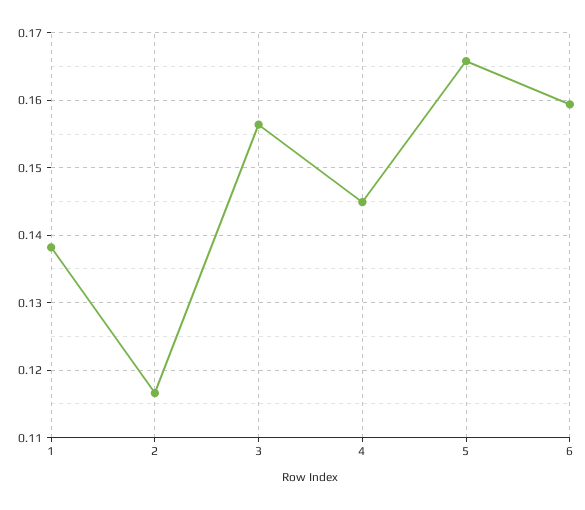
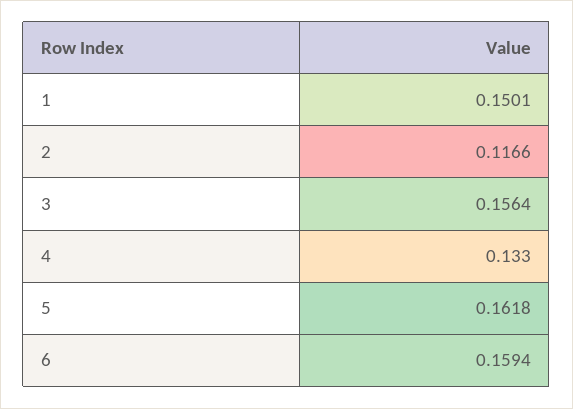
  {
-   "1": 0.138,
+   "1": 0.1501,
    "2": 0.1166,
    "3": 0.1564,
-   "4": 0.145,
+   "4": 0.133,
-   "5": 0.166,
+   "5": 0.1618,
    "6": 0.1594
  }

